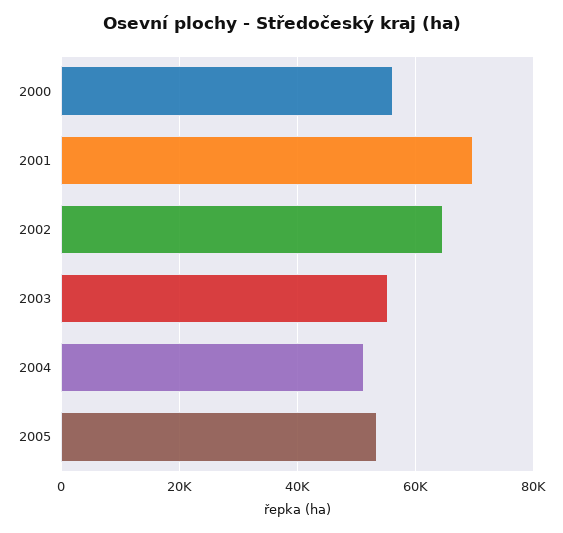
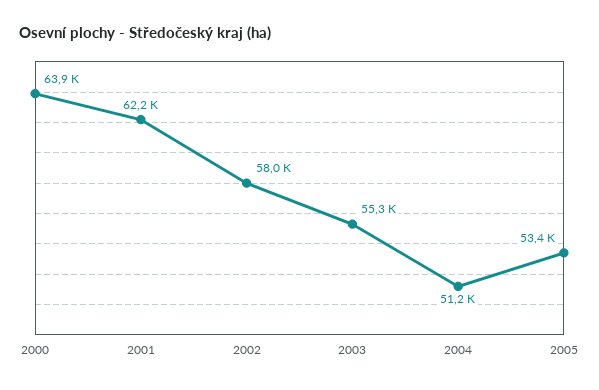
  {
-   "2000": 56000,
+   "2000": 63900,
-   "2001": 70000,
+   "2001": 62200,
-   "2002": 64000,
+   "2002": 58000,
    "2003": 55300,
    "2004": 51200,
    "2005": 53400
  }

